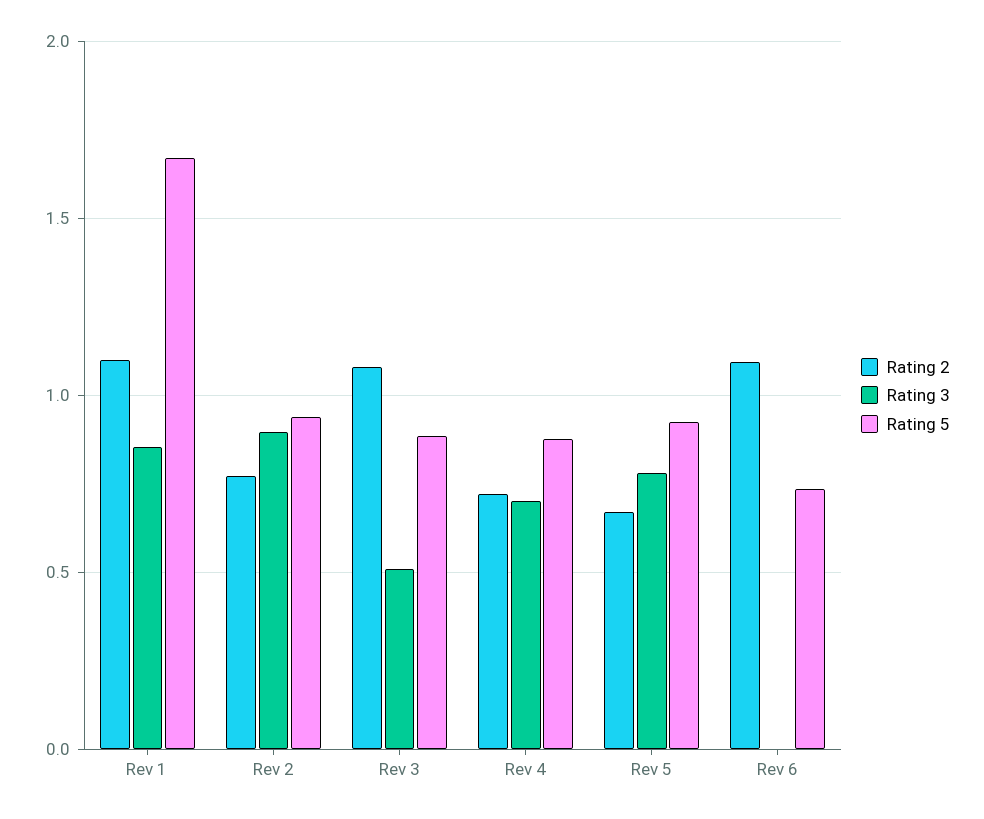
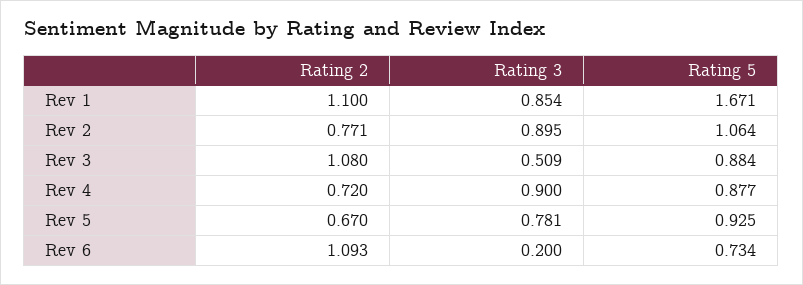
  {
    "Rating 2": {
      "Rev 1": 1.1,
      "Rev 2": 0.771,
      "Rev 3": 1.08,
      "Rev 4": 0.72,
      "Rev 5": 0.67,
      "Rev 6": 1.093
    },
    "Rating 3": {
      "Rev 1": 0.854,
      "Rev 2": 0.895,
      "Rev 3": 0.509,
-     "Rev 4": 0.7,
+     "Rev 4": 0.9,
      "Rev 5": 0.781,
-     "Rev 6": 0
+     "Rev 6": 0.2
    },
    "Rating 5": {
      "Rev 1": 1.671,
-     "Rev 2": 0.95,
+     "Rev 2": 1.064,
      "Rev 3": 0.884,
      "Rev 4": 0.877,
      "Rev 5": 0.925,
      "Rev 6": 0.734
    }
  }

